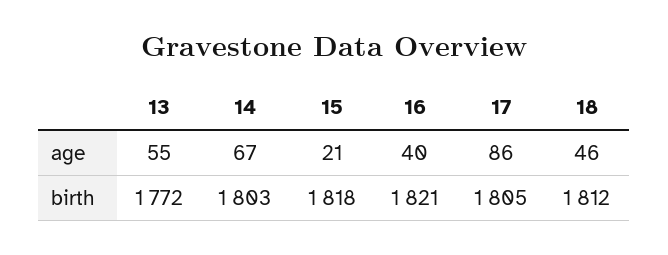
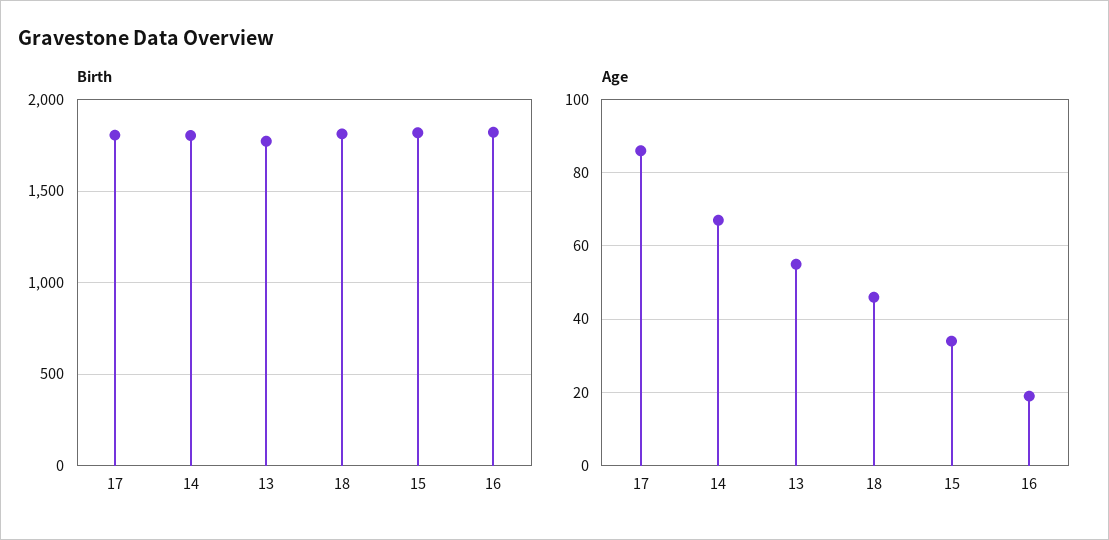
  {
    "age": {
      "13": 55,
      "14": 67,
-     "15": 21,
+     "15": 35,
-     "16": 40,
+     "16": 20,
      "17": 86,
      "18": 46
    },
    "birth": {
      "13": 1772,
      "14": 1803,
      "15": 1818,
      "16": 1821,
      "17": 1805,
      "18": 1812
    }
  }

